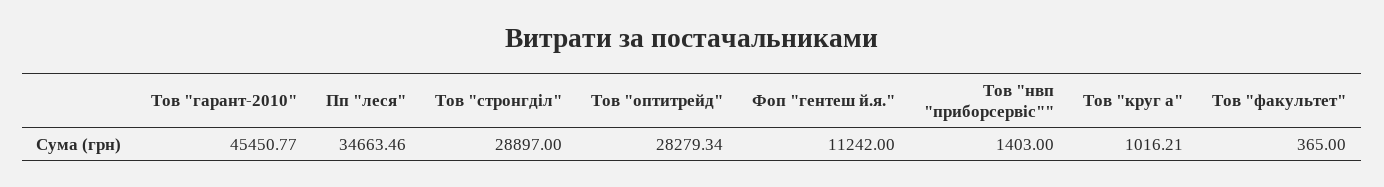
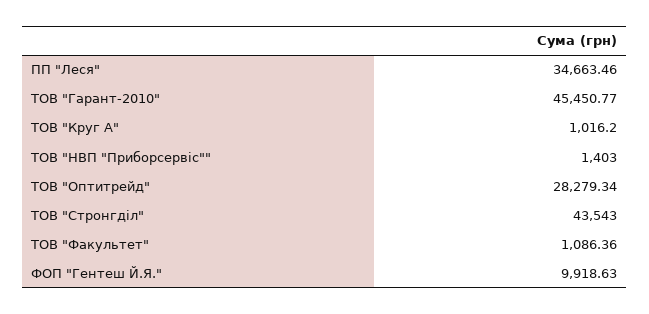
  {
    "Тов \"гарант-2010\"": 45450.77,
    "Пп \"леся\"": 34663.46,
-   "Тов \"стронгділ\"": 28897,
+   "Тов \"стронгділ\"": 43543,
    "Тов \"оптитрейд\"": 28279.34,
-   "Фоп \"гентеш й.я.\"": 11242,
+   "Фоп \"гентеш й.я.\"": 9918.63,
    "Тов \"нвп \"приборсервіс\"\"": 1403,
-   "Тов \"круг а\"": 1016.21,
+   "Тов \"круг а\"": 1016.2,
-   "Тов \"факультет\"": 365
+   "Тов \"факультет\"": 1086.36
  }

